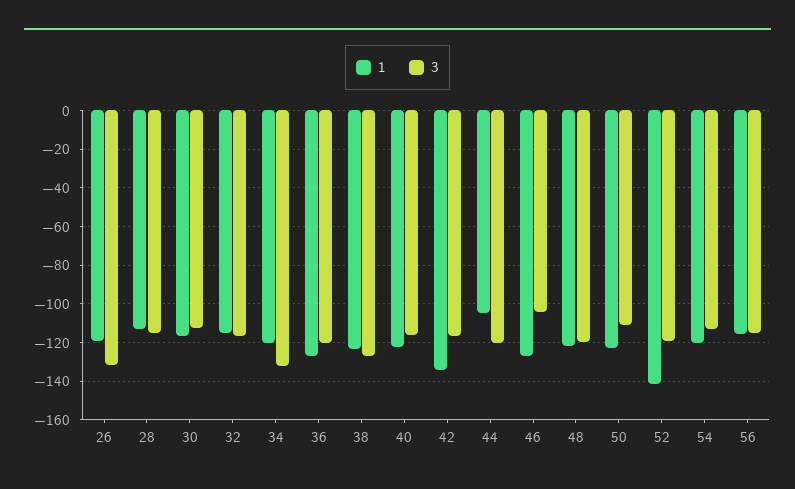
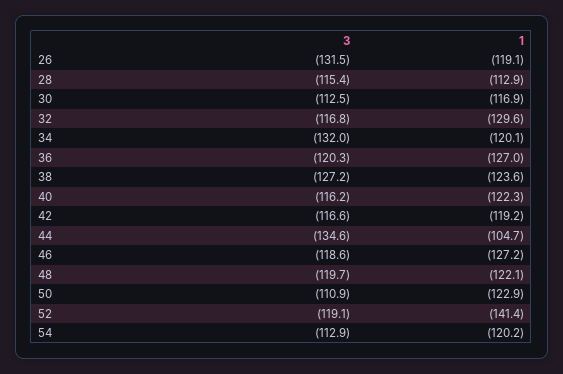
  {
    "1": {
      "26": -119.1,
      "28": -112.9,
      "30": -116.9,
-     "32": -115,
+     "32": -129.6,
      "34": -120.1,
      "36": -127,
      "38": -123.6,
      "40": -122.3,
-     "42": -135,
+     "42": -119.2,
      "44": -104.7,
      "46": -127.2,
      "48": -122.1,
      "50": -122.9,
      "52": -141.4,
-     "54": -120.2,
+     "54": -120.2
-     "56": -115
    },
    "3": {
      "26": -131.5,
      "28": -115.4,
      "30": -112.5,
      "32": -116.8,
      "34": -132,
      "36": -120.3,
      "38": -127.2,
      "40": -116.2,
      "42": -116.6,
-     "44": -120,
+     "44": -134.6,
-     "46": -105,
+     "46": -118.6,
      "48": -119.7,
      "50": -110.9,
      "52": -119.1,
-     "54": -112.9,
+     "54": -112.9
-     "56": -115
    }
  }

